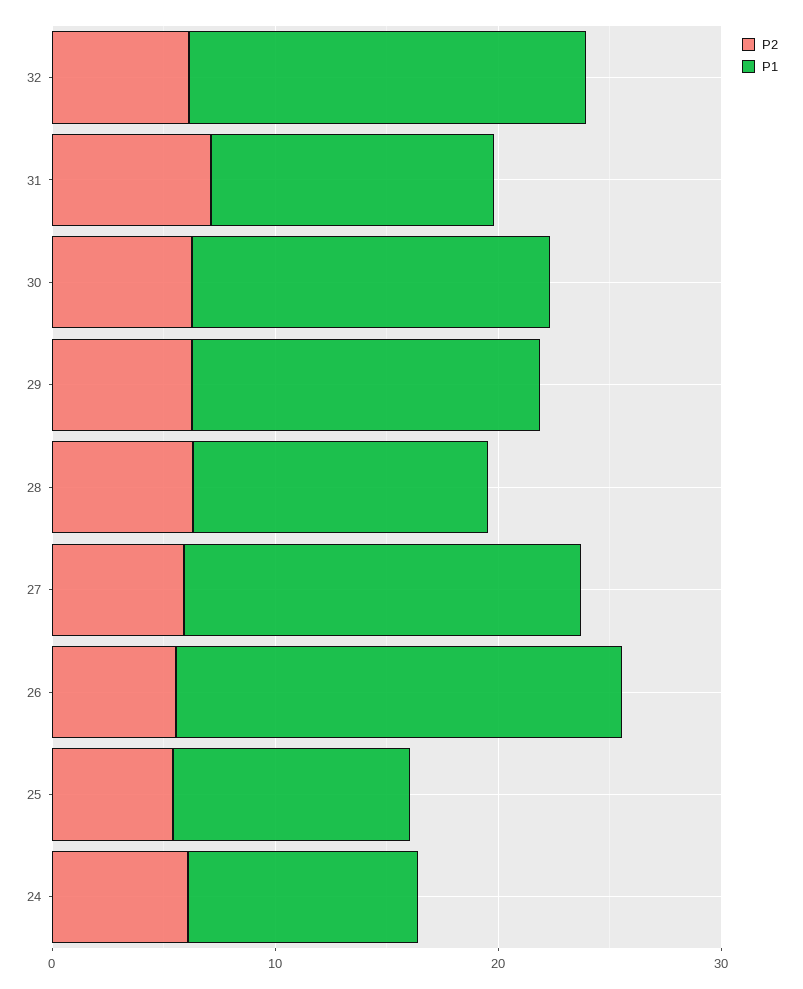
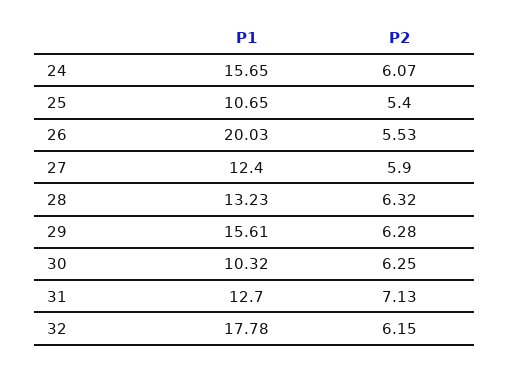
  {
    "P2": {
      "32": 6.15,
      "31": 7.13,
      "30": 6.25,
      "29": 6.28,
      "28": 6.32,
      "27": 5.9,
      "26": 5.53,
      "25": 5.4,
      "24": 6.07
    },
    "P1": {
      "32": 17.78,
      "31": 12.7,
-     "30": 16,
+     "30": 10.32,
      "29": 15.61,
      "28": 13.23,
-     "27": 18,
+     "27": 12.4,
      "26": 20.03,
      "25": 10.65,
-     "24": 10
+     "24": 15.65
    }
  }

